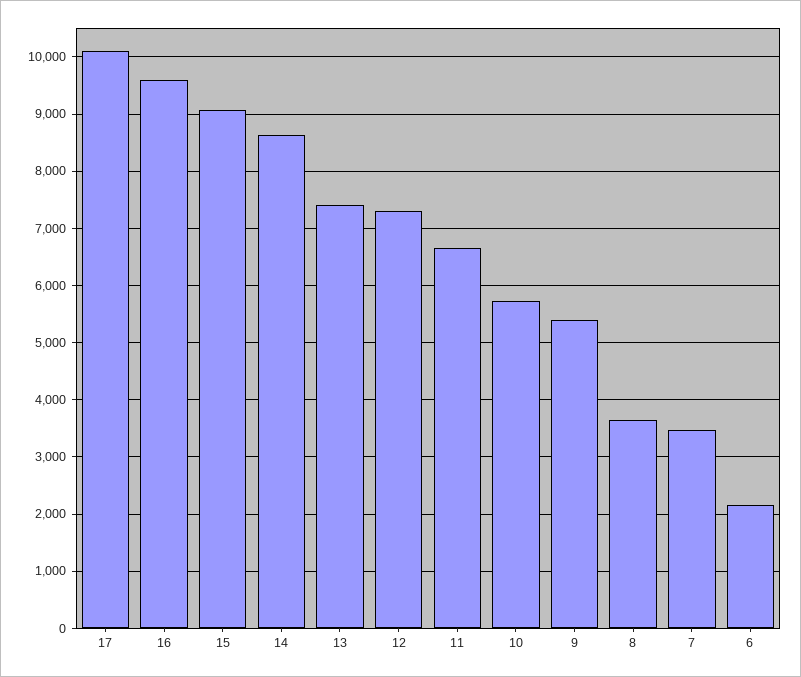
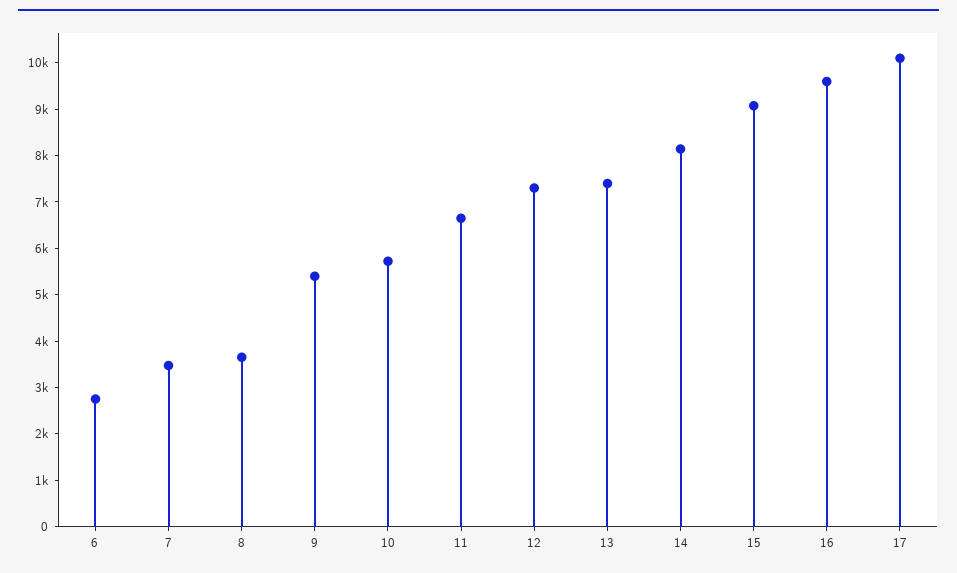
  {
    "17": 10200,
    "16": 9600,
    "15": 9000,
-   "14": 8600,
+   "14": 8200,
    "13": 7400,
    "12": 7400,
    "11": 6600,
    "10": 5800,
    "9": 5400,
    "8": 3600,
    "7": 3400,
-   "6": 2200
+   "6": 2800
  }

